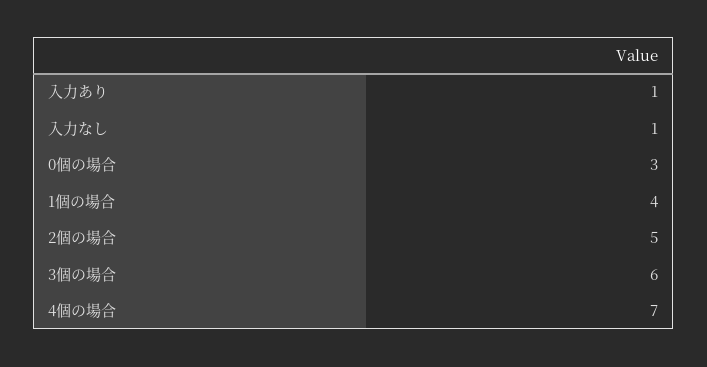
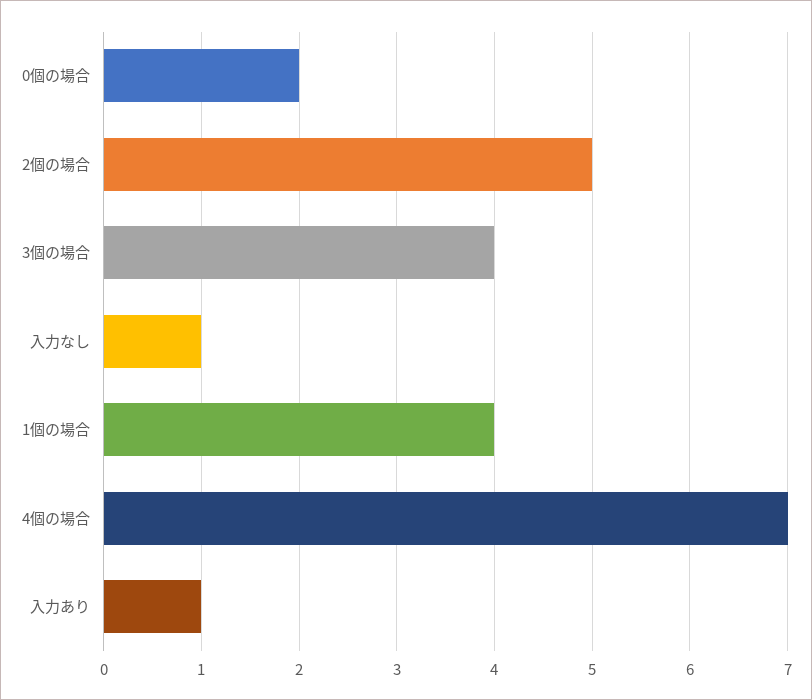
  {
    "入力あり": 1,
    "入力なし": 1,
-   "0個の場合": 3,
+   "0個の場合": 2,
    "1個の場合": 4,
    "2個の場合": 5,
-   "3個の場合": 6,
+   "3個の場合": 4,
    "4個の場合": 7
  }

